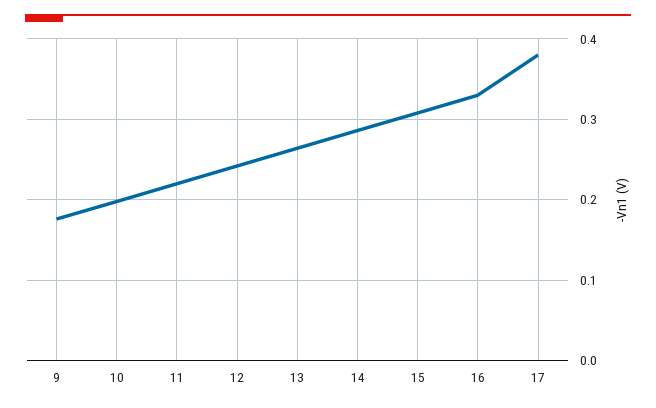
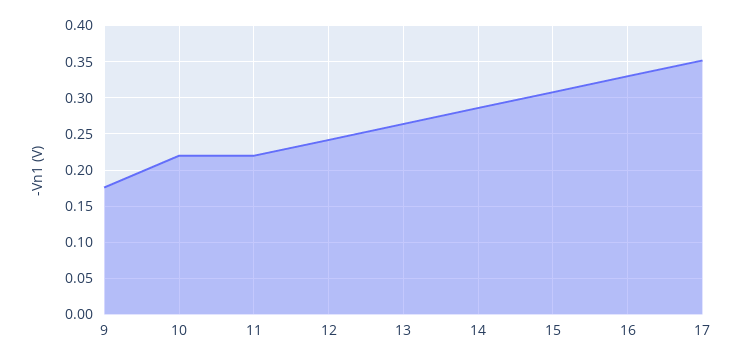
  {
    "9": 0.18,
-   "10": 0.2,
+   "10": 0.22,
    "11": 0.22,
    "12": 0.24,
    "13": 0.26,
    "14": 0.29,
    "15": 0.31,
    "16": 0.33,
-   "17": 0.38
+   "17": 0.35
  }

